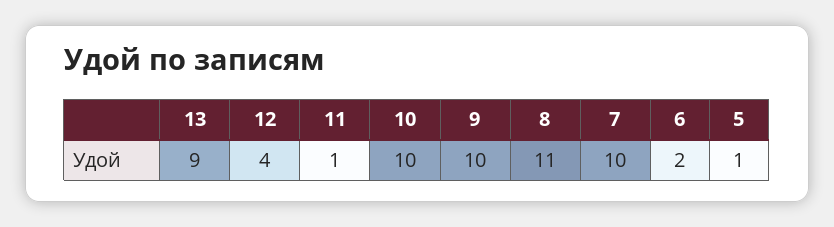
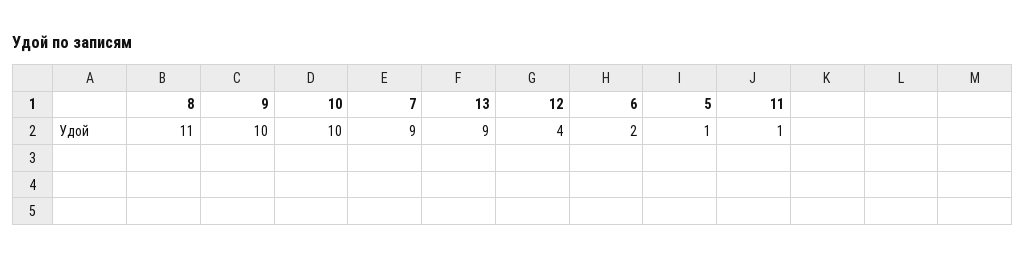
  {
    "13": 9,
    "12": 4,
    "11": 1,
    "10": 10,
    "9": 10,
    "8": 11,
-   "7": 10,
+   "7": 9,
    "6": 2,
    "5": 1
  }

